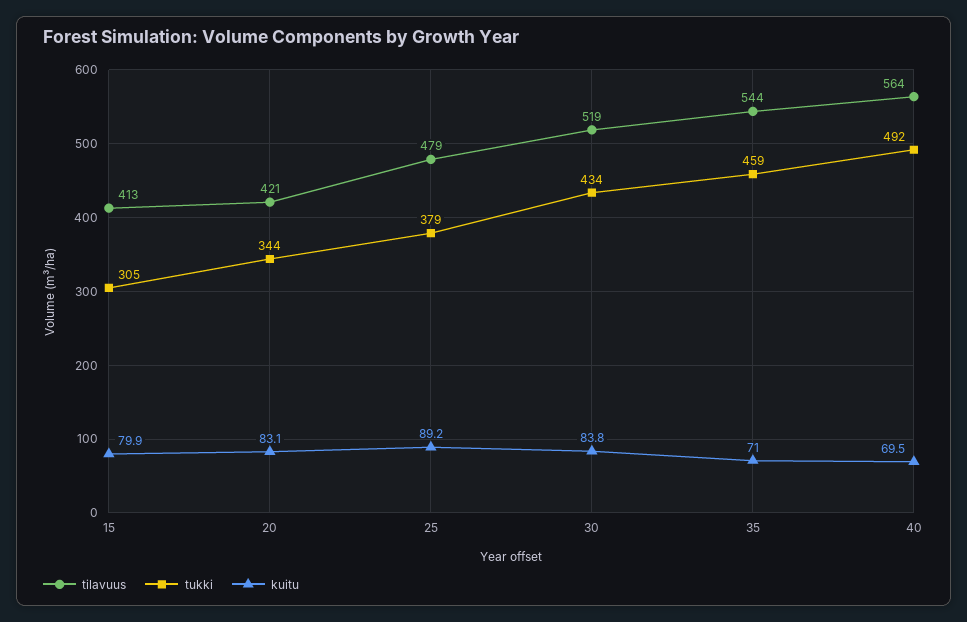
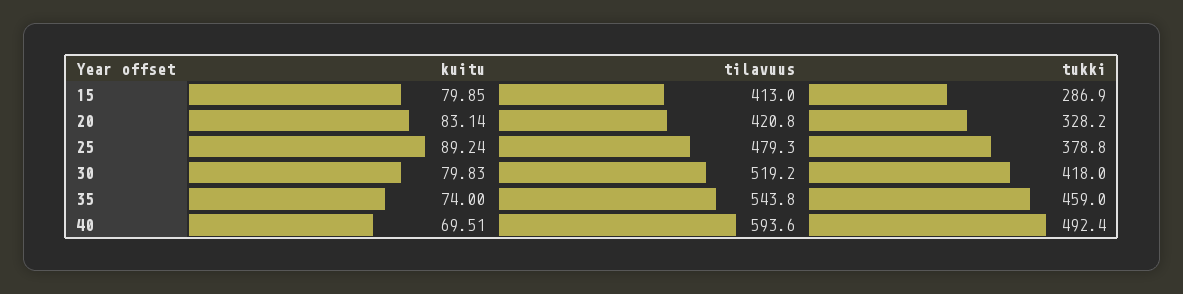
  {
    "tilavuus": {
      "15": 413,
      "20": 420.8,
      "25": 479.3,
      "30": 519.2,
      "35": 543.8,
-     "40": 564
+     "40": 593.6
    },
    "tukki": {
-     "15": 305,
+     "15": 286.9,
-     "20": 344,
+     "20": 328.2,
      "25": 378.8,
-     "30": 434,
+     "30": 418,
      "35": 459,
      "40": 492.4
    },
    "kuitu": {
      "15": 79.85,
      "20": 83.14,
      "25": 89.24,
-     "30": 83.8,
+     "30": 79.83,
-     "35": 71,
+     "35": 74,
      "40": 69.51
    }
  }

